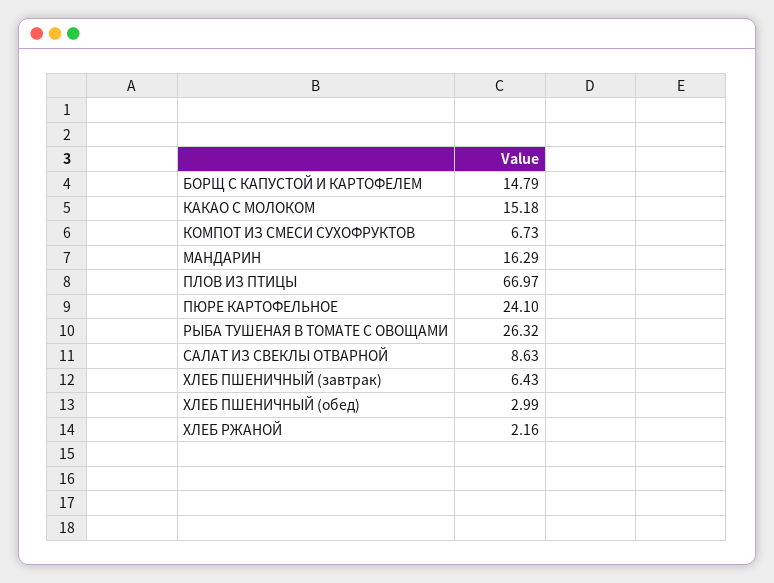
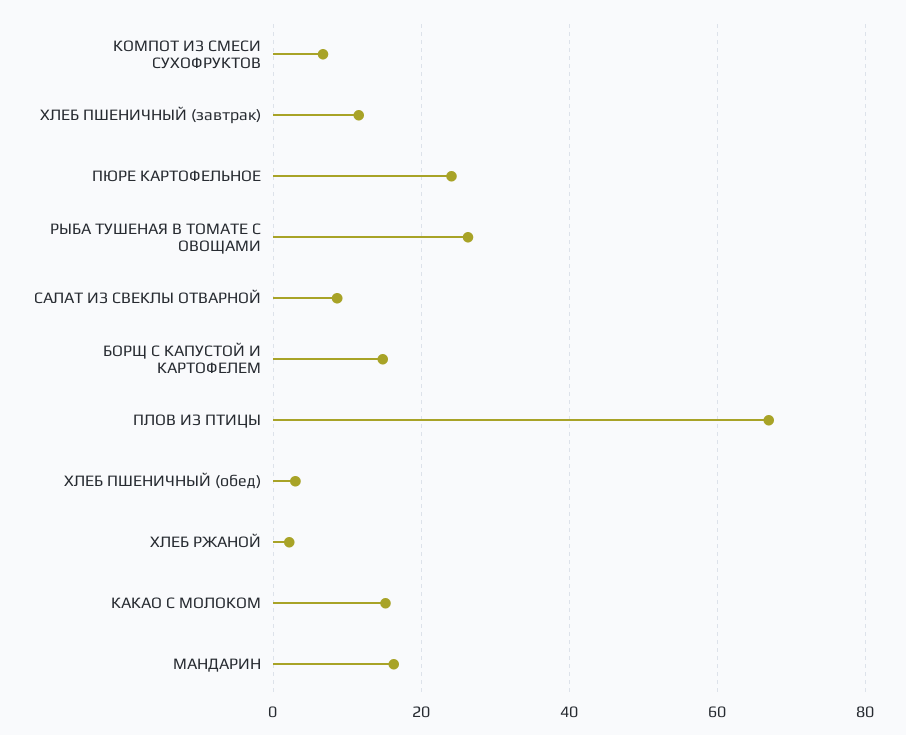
  {
    "БОРЩ С КАПУСТОЙ И КАРТОФЕЛЕМ": 14.79,
    "КАКАО С МОЛОКОМ": 15.18,
    "КОМПОТ ИЗ СМЕСИ СУХОФРУКТОВ": 6.73,
    "МАНДАРИН": 16.29,
    "ПЛОВ ИЗ ПТИЦЫ": 66.97,
    "ПЮРЕ КАРТОФЕЛЬНОЕ": 24.1,
    "РЫБА ТУШЕНАЯ В ТОМАТЕ С ОВОЩАМИ": 26.32,
    "САЛАТ ИЗ СВЕКЛЫ ОТВАРНОЙ": 8.63,
-   "ХЛЕБ ПШЕНИЧНЫЙ (завтрак)": 6.43,
+   "ХЛЕБ ПШЕНИЧНЫЙ (завтрак)": 12,
    "ХЛЕБ ПШЕНИЧНЫЙ (обед)": 2.99,
    "ХЛЕБ РЖАНОЙ": 2.16
  }

